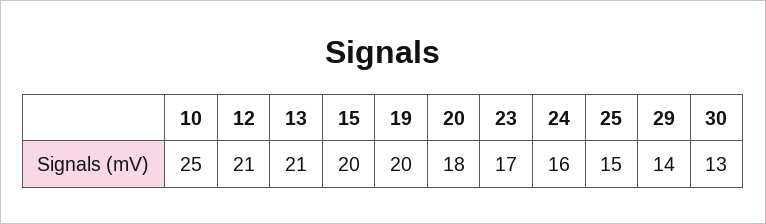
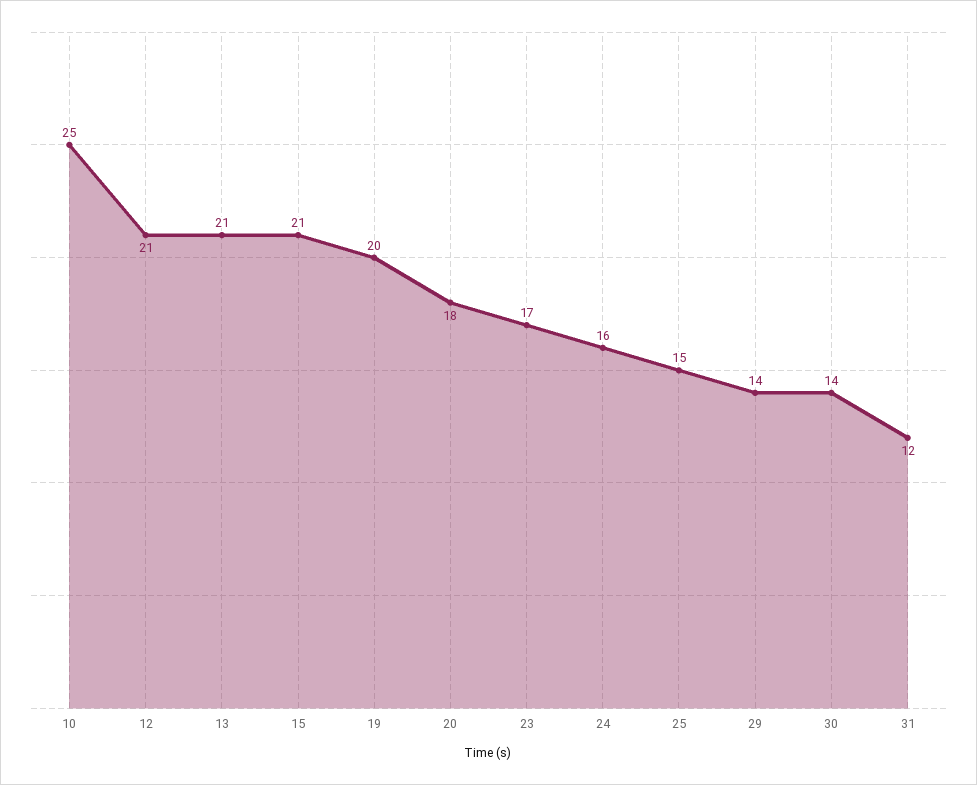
  {
    "10": 25,
    "12": 21,
    "13": 21,
-   "15": 20,
+   "15": 21,
    "19": 20,
    "20": 18,
    "23": 17,
    "24": 16,
    "25": 15,
    "29": 14,
-   "30": 13
+   "30": 14,
+   "31": 12
  }

